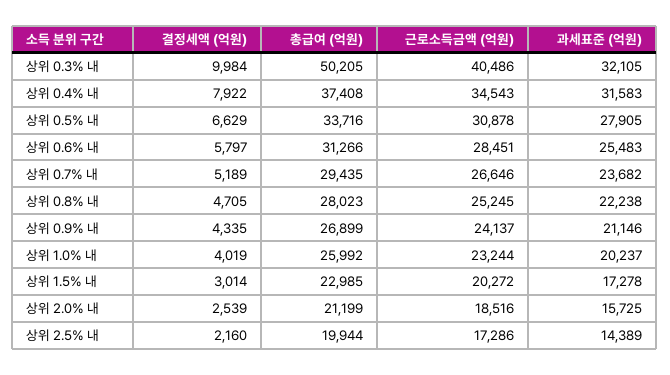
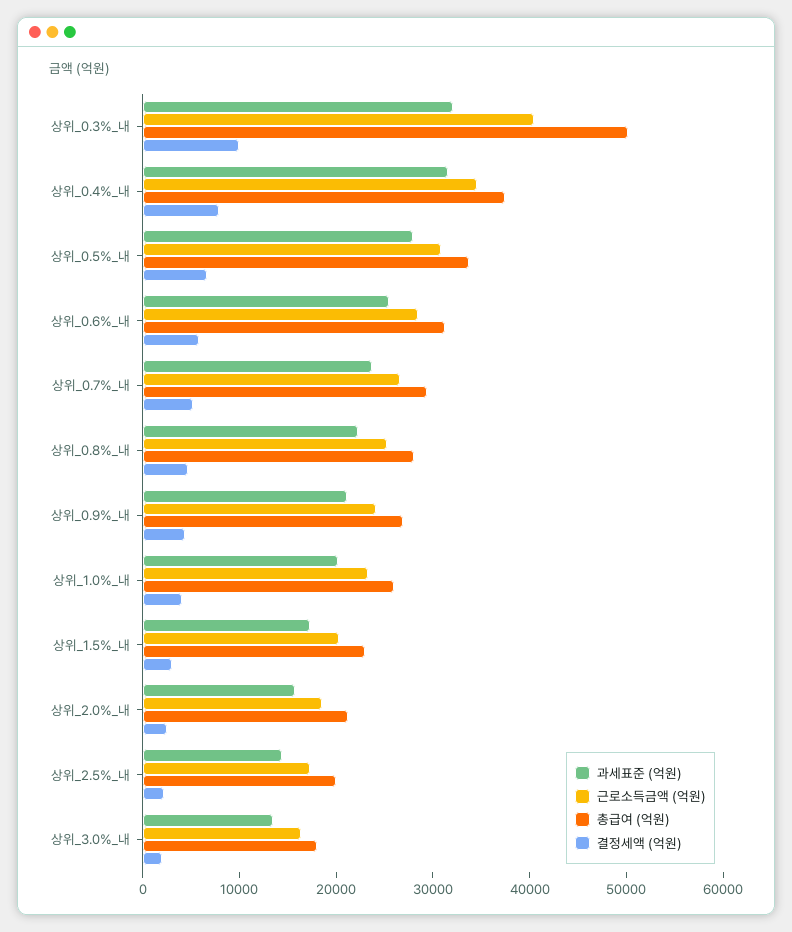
  {
    "결정세액 (억원)": {
      "상위 0.3% 내": 9984,
      "상위 0.4% 내": 7922,
      "상위 0.5% 내": 6629,
      "상위 0.6% 내": 5797,
      "상위 0.7% 내": 5189,
      "상위 0.8% 내": 4705,
      "상위 0.9% 내": 4335,
      "상위 1.0% 내": 4019,
      "상위 1.5% 내": 3014,
      "상위 2.0% 내": 2539,
-     "상위 2.5% 내": 2160
+     "상위 2.5% 내": 2160,
+     "상위_3.0%_내": 2000
    },
    "총급여 (억원)": {
      "상위 0.3% 내": 50205,
      "상위 0.4% 내": 37408,
      "상위 0.5% 내": 33716,
      "상위 0.6% 내": 31266,
      "상위 0.7% 내": 29435,
      "상위 0.8% 내": 28023,
      "상위 0.9% 내": 26899,
      "상위 1.0% 내": 25992,
      "상위 1.5% 내": 22985,
      "상위 2.0% 내": 21199,
-     "상위 2.5% 내": 19944
+     "상위 2.5% 내": 19944,
+     "상위_3.0%_내": 18000
    },
    "근로소득금액 (억원)": {
      "상위 0.3% 내": 40486,
      "상위 0.4% 내": 34543,
      "상위 0.5% 내": 30878,
      "상위 0.6% 내": 28451,
      "상위 0.7% 내": 26646,
      "상위 0.8% 내": 25245,
      "상위 0.9% 내": 24137,
      "상위 1.0% 내": 23244,
      "상위 1.5% 내": 20272,
      "상위 2.0% 내": 18516,
-     "상위 2.5% 내": 17286
+     "상위 2.5% 내": 17286,
+     "상위_3.0%_내": 16000
    },
    "과세표준 (억원)": {
      "상위 0.3% 내": 32105,
      "상위 0.4% 내": 31583,
      "상위 0.5% 내": 27905,
      "상위 0.6% 내": 25483,
      "상위 0.7% 내": 23682,
      "상위 0.8% 내": 22238,
      "상위 0.9% 내": 21146,
      "상위 1.0% 내": 20237,
      "상위 1.5% 내": 17278,
      "상위 2.0% 내": 15725,
-     "상위 2.5% 내": 14389
+     "상위 2.5% 내": 14389,
+     "상위_3.0%_내": 14000
    }
  }

